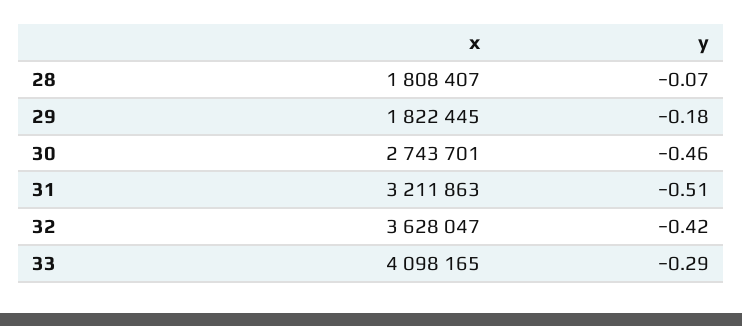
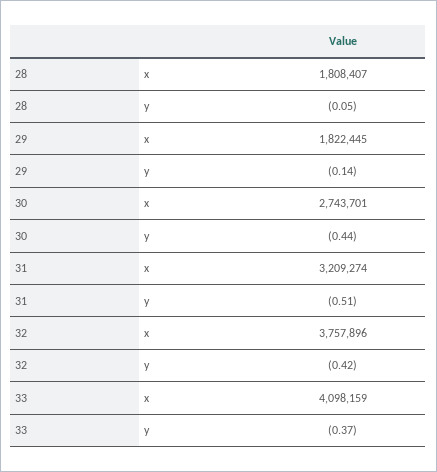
  {
    "x": {
      "28": 1808407,
      "29": 1822445,
      "30": 2743701,
-     "31": 3211863,
+     "31": 3209274,
-     "32": 3628047,
+     "32": 3757896,
-     "33": 4098165
+     "33": 4098159
    },
    "y": {
-     "28": -0.07,
+     "28": -0.05,
-     "29": -0.18,
+     "29": -0.14,
-     "30": -0.46,
+     "30": -0.44,
      "31": -0.51,
      "32": -0.42,
-     "33": -0.29
+     "33": -0.37
    }
  }

